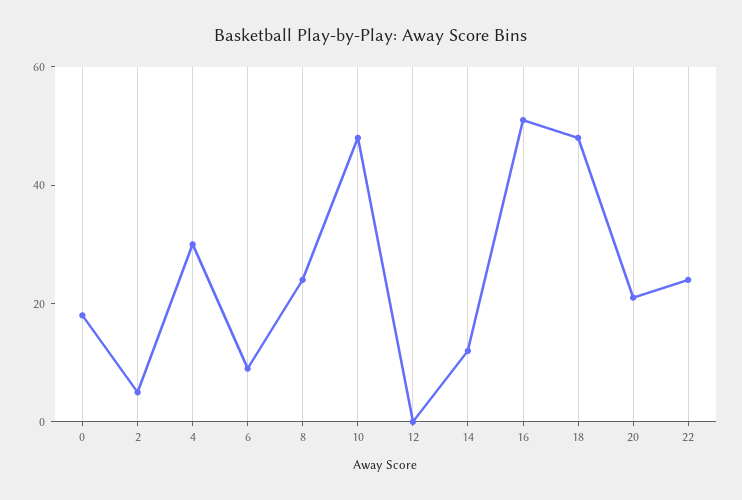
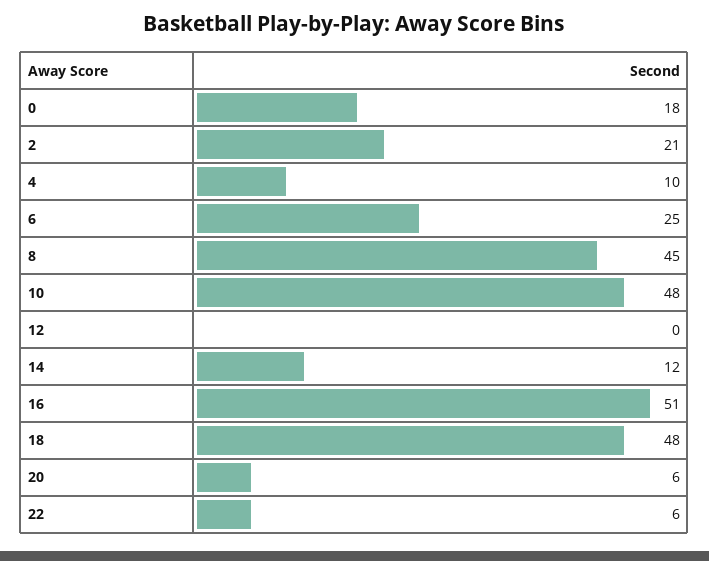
  {
    "0": 18,
-   "2": 5,
+   "2": 21,
-   "4": 30,
+   "4": 10,
-   "6": 10,
+   "6": 25,
-   "8": 25,
+   "8": 45,
    "10": 48,
    "12": 0,
    "14": 12,
    "16": 51,
    "18": 48,
-   "20": 20,
+   "20": 6,
-   "22": 25
+   "22": 6
  }

